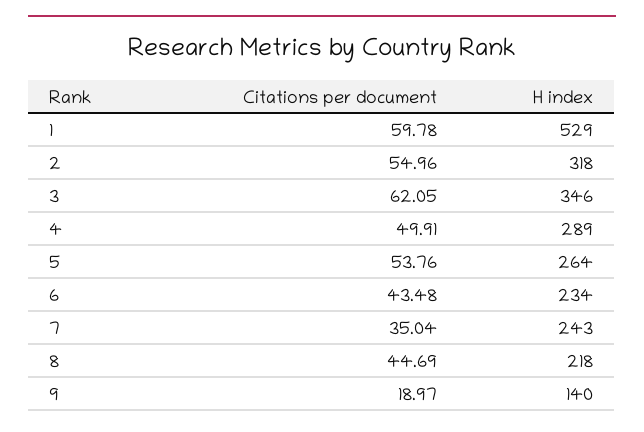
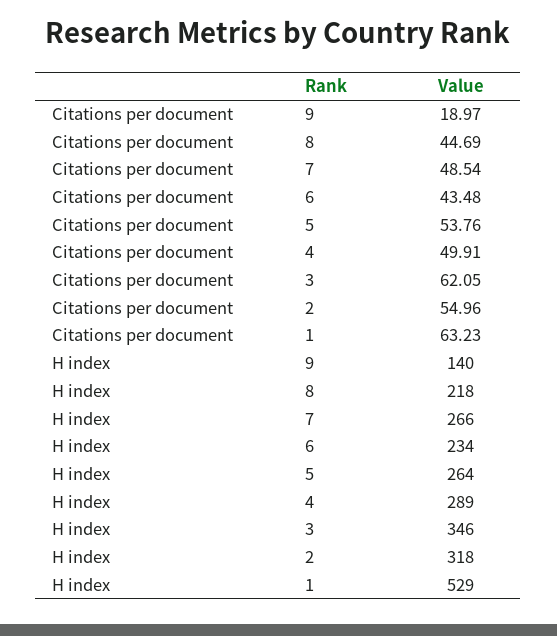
  {
    "Citations per document": {
-     "1": 59.78,
+     "1": 63.23,
      "2": 54.96,
      "3": 62.05,
      "4": 49.91,
      "5": 53.76,
      "6": 43.48,
-     "7": 35.04,
+     "7": 48.54,
      "8": 44.69,
      "9": 18.97
    },
    "H index": {
      "1": 529,
      "2": 318,
      "3": 346,
      "4": 289,
      "5": 264,
      "6": 234,
-     "7": 243,
+     "7": 266,
      "8": 218,
      "9": 140
    }
  }

